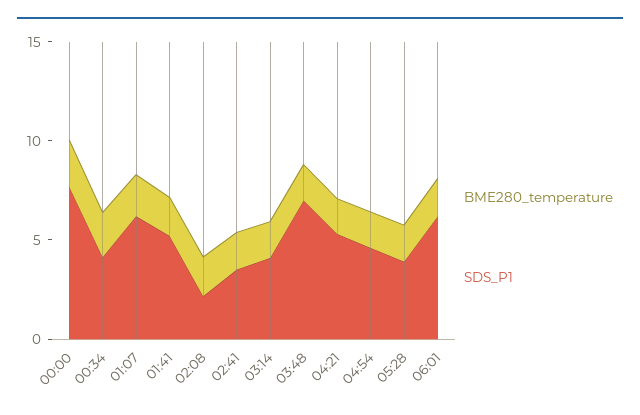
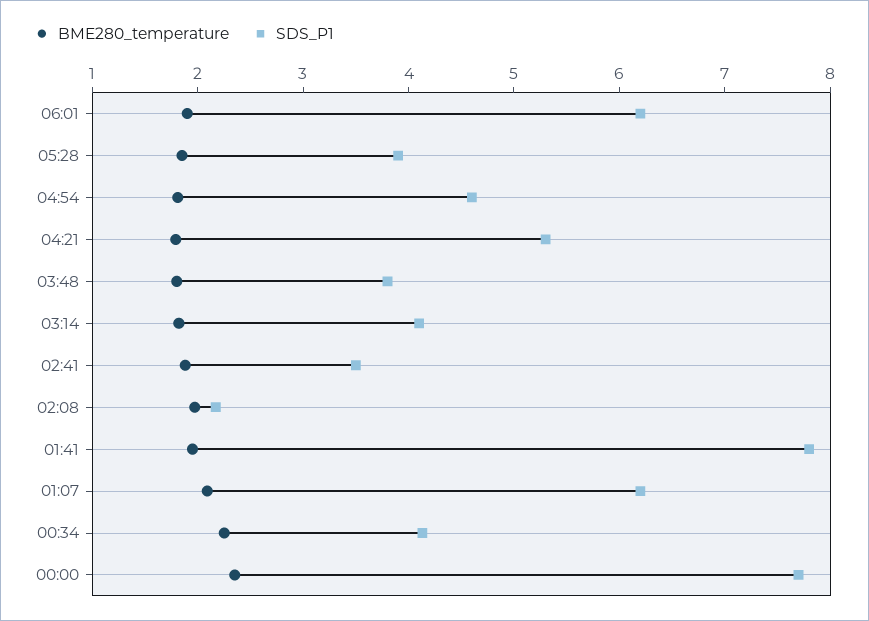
  {
    "BME280_temperature": {
      "00:00": 2.4,
      "00:34": 2.2,
      "01:07": 2,
      "01:41": 2,
      "02:08": 2,
      "02:41": 1.8,
      "03:14": 1.8,
      "03:48": 1.8,
      "04:21": 1.8,
      "04:54": 1.8,
      "05:28": 1.8,
      "06:01": 2
    },
    "SDS_P1": {
      "00:00": 7.8,
      "00:34": 4.2,
      "01:07": 6.2,
-     "01:41": 5,
+     "01:41": 7.8,
      "02:08": 2.2,
      "02:41": 3.6,
      "03:14": 4.2,
-     "03:48": 7,
+     "03:48": 3.8,
      "04:21": 5.4,
      "04:54": 4.6,
      "05:28": 4,
      "06:01": 6.2
    }
  }

